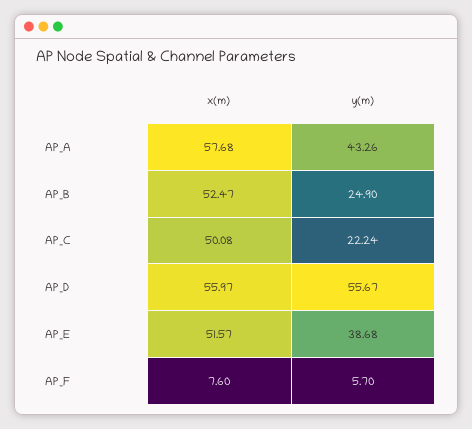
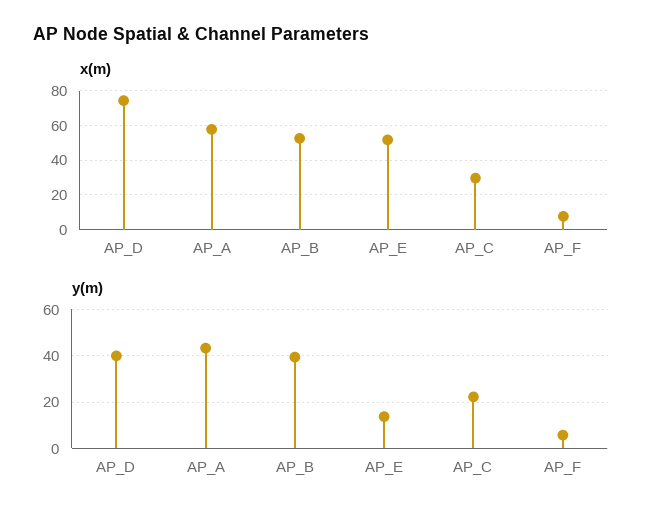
  {
    "x(m)": {
      "AP_A": 57.68,
      "AP_B": 52.47,
-     "AP_C": 50.08,
+     "AP_C": 30,
-     "AP_D": 55.97,
+     "AP_D": 75,
      "AP_E": 51.57,
      "AP_F": 7.6
    },
    "y(m)": {
      "AP_A": 43.26,
-     "AP_B": 24.9,
+     "AP_B": 40,
      "AP_C": 22.24,
-     "AP_D": 55.67,
+     "AP_D": 40,
-     "AP_E": 38.68,
+     "AP_E": 15,
      "AP_F": 5.7
    }
  }

